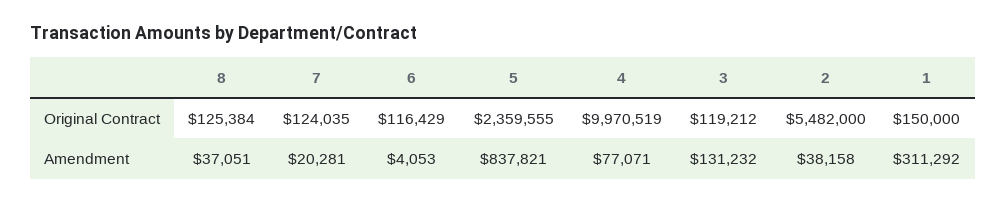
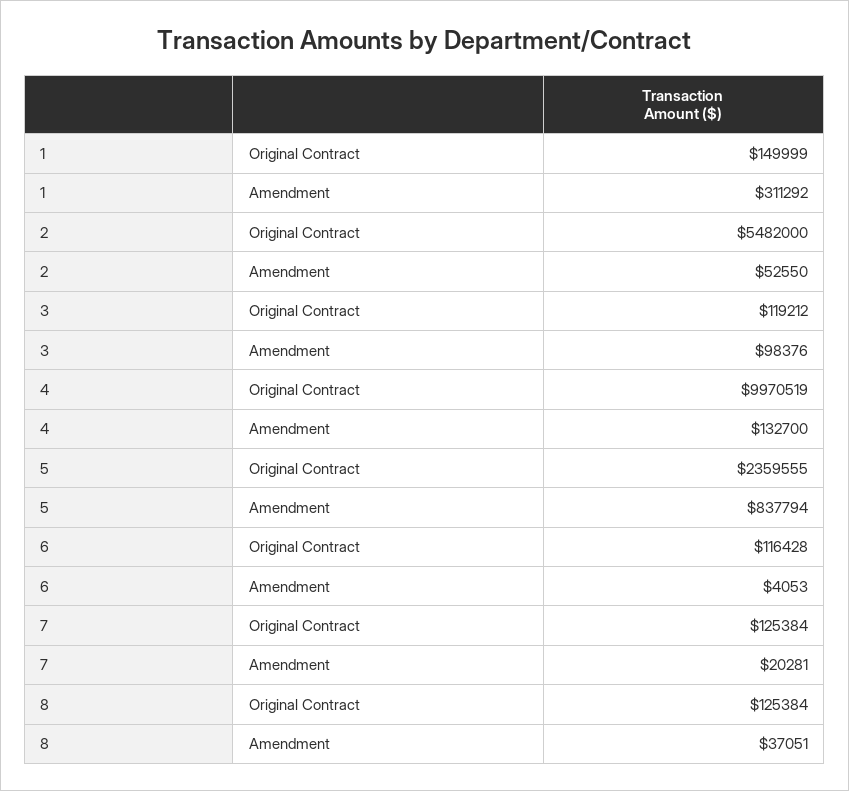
  {
    "8": {
      "Original Contract": 125384,
      "Amendment": 37051
    },
    "7": {
-     "Original Contract": 124035,
+     "Original Contract": 125384,
      "Amendment": 20281
    },
    "6": {
-     "Original Contract": 116429,
+     "Original Contract": 116428,
      "Amendment": 4053
    },
    "5": {
      "Original Contract": 2359555,
-     "Amendment": 837821
+     "Amendment": 837794
    },
    "4": {
      "Original Contract": 9970519,
-     "Amendment": 77071
+     "Amendment": 132700
    },
    "3": {
      "Original Contract": 119212,
-     "Amendment": 131232
+     "Amendment": 98376
    },
    "2": {
      "Original Contract": 5482000,
-     "Amendment": 38158
+     "Amendment": 52550
    },
    "1": {
-     "Original Contract": 150000,
+     "Original Contract": 149999,
      "Amendment": 311292
    }
  }

